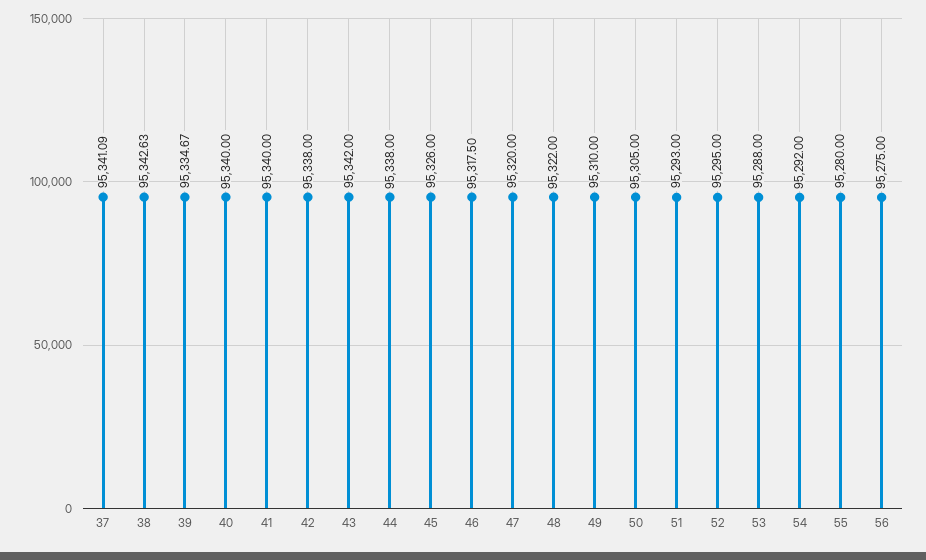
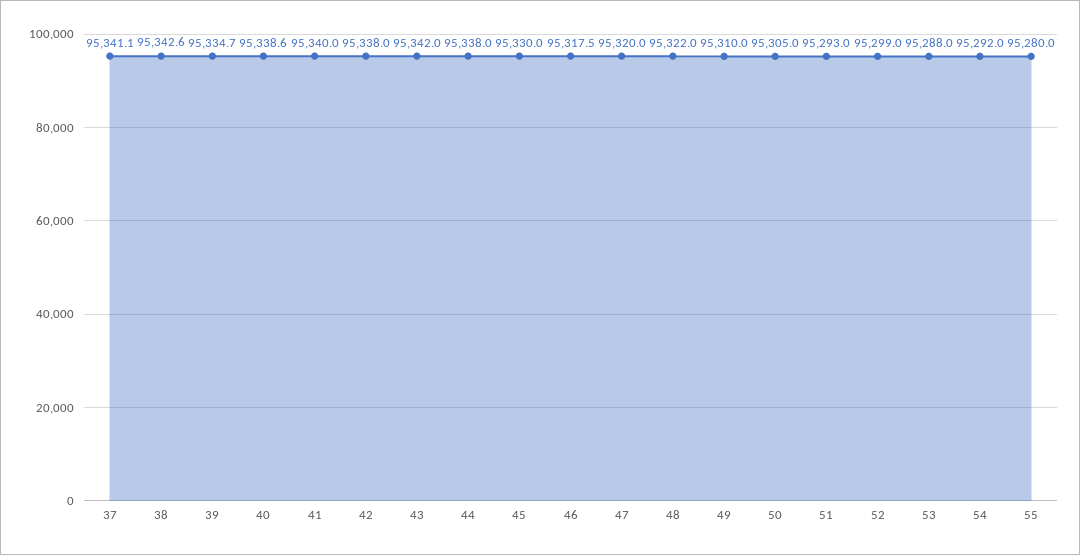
  {
    "37": 95341.09,
    "38": 95342.63,
    "39": 95334.67,
-   "40": 95340,
+   "40": 95338.6,
    "41": 95340,
    "42": 95338,
    "43": 95342,
    "44": 95338,
-   "45": 95326,
+   "45": 95330,
    "46": 95317.5,
    "47": 95320,
    "48": 95322,
    "49": 95310,
    "50": 95305,
    "51": 95293,
-   "52": 95295,
+   "52": 95299,
    "53": 95288,
    "54": 95292,
-   "55": 95280,
+   "55": 95280
-   "56": 95275
  }

